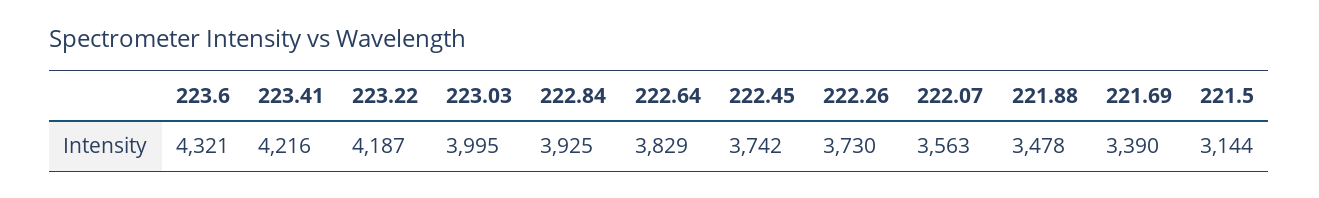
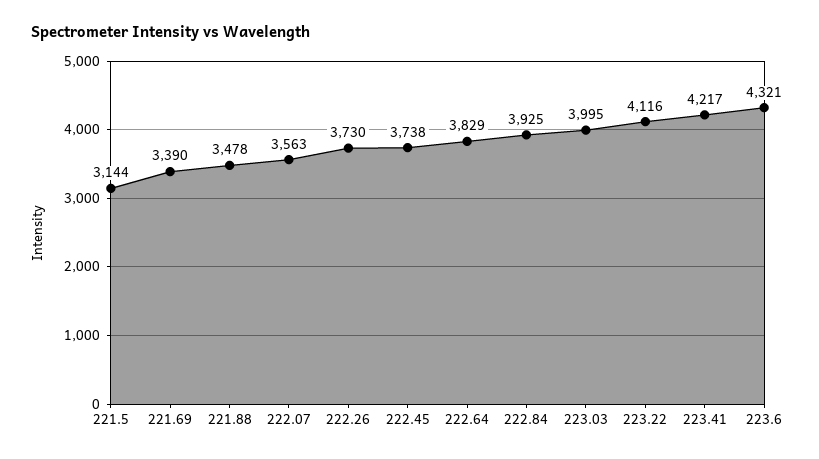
  {
    "223.6": 4321,
-   "223.41": 4216,
+   "223.41": 4217,
-   "223.22": 4187,
+   "223.22": 4116,
    "223.03": 3995,
    "222.84": 3925,
    "222.64": 3829,
-   "222.45": 3742,
+   "222.45": 3738,
    "222.26": 3730,
    "222.07": 3563,
    "221.88": 3478,
    "221.69": 3390,
    "221.5": 3144
  }

